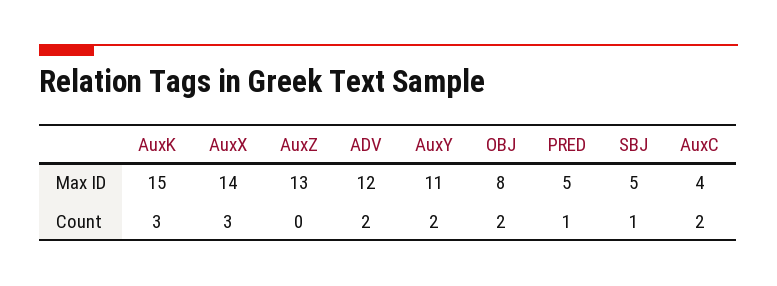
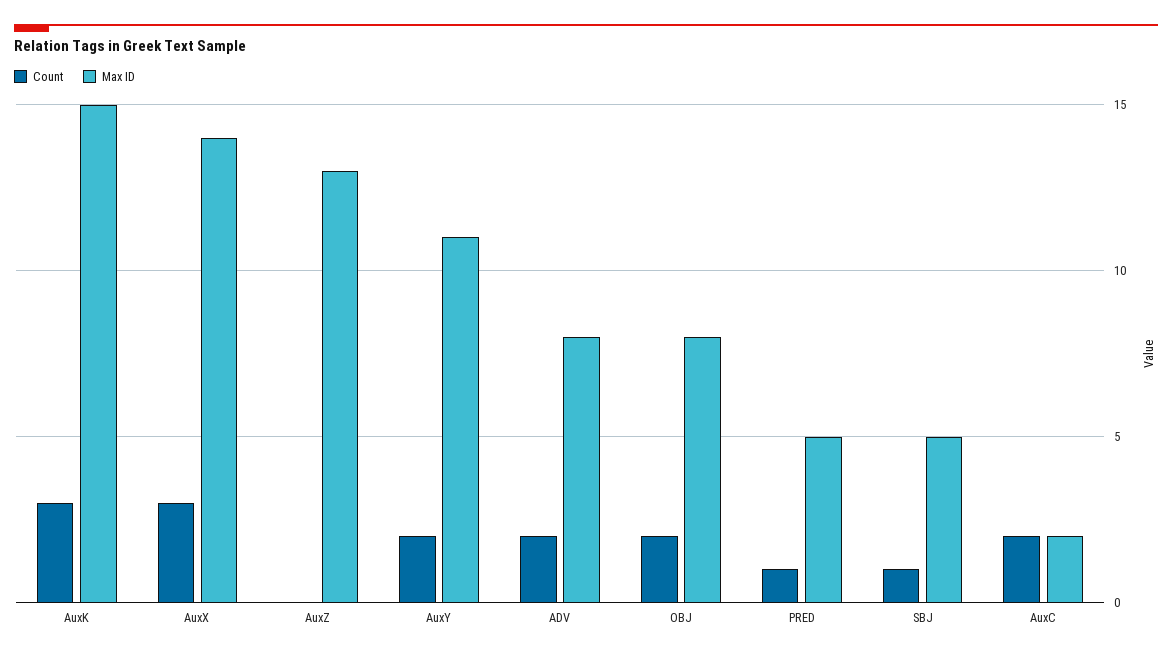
  {
    "Max ID": {
      "AuxK": 15,
      "AuxX": 14,
      "AuxZ": 13,
-     "ADV": 12,
+     "ADV": 8,
      "AuxY": 11,
      "OBJ": 8,
      "PRED": 5,
      "SBJ": 5,
-     "AuxC": 4
+     "AuxC": 2
    },
    "Count": {
      "AuxK": 3,
      "AuxX": 3,
      "AuxZ": 0,
      "ADV": 2,
      "AuxY": 2,
      "OBJ": 2,
      "PRED": 1,
      "SBJ": 1,
      "AuxC": 2
    }
  }

